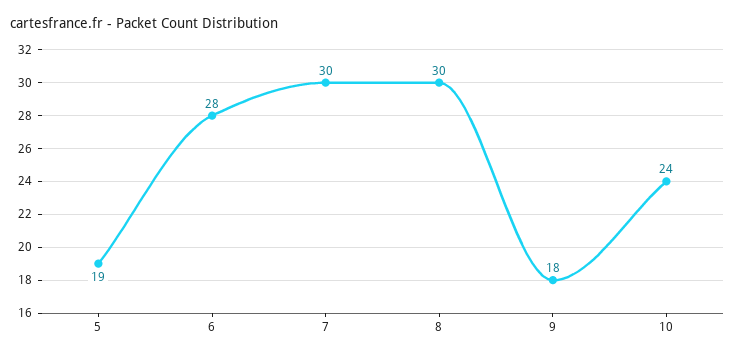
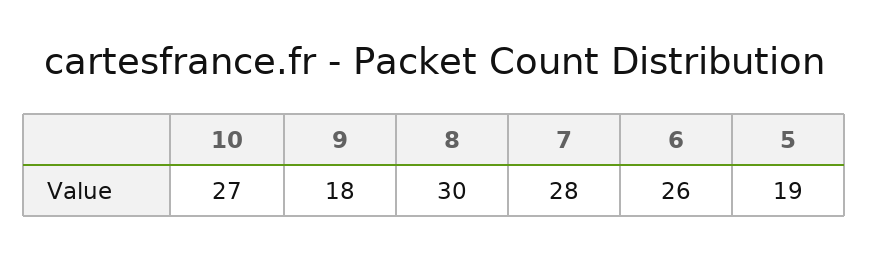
  {
    "5": 19,
-   "6": 28,
+   "6": 26,
-   "7": 30,
+   "7": 28,
    "8": 30,
    "9": 18,
-   "10": 24
+   "10": 27
  }

